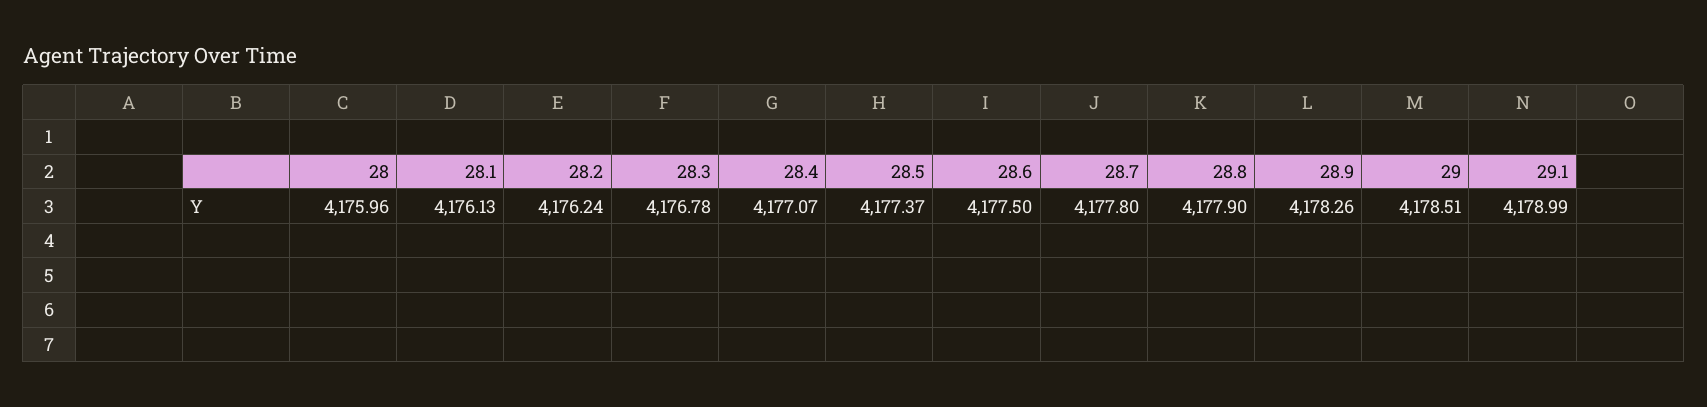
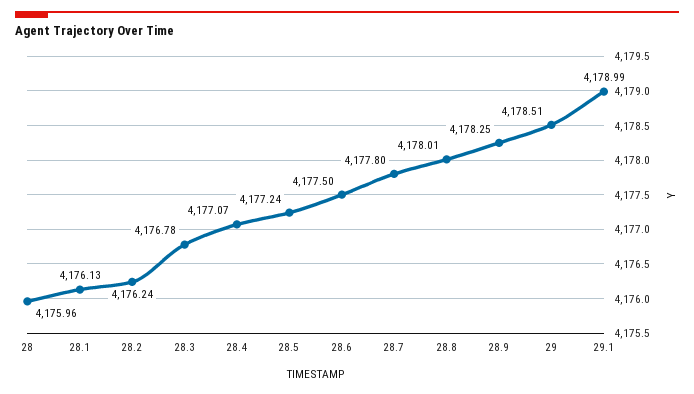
  {
    "28": 4175.96,
    "28.1": 4176.13,
    "28.2": 4176.24,
    "28.3": 4176.78,
    "28.4": 4177.07,
-   "28.5": 4177.37,
+   "28.5": 4177.24,
    "28.6": 4177.5,
    "28.7": 4177.8,
-   "28.8": 4177.9,
+   "28.8": 4178.01,
-   "28.9": 4178.26,
+   "28.9": 4178.25,
    "29": 4178.51,
    "29.1": 4178.99
  }

